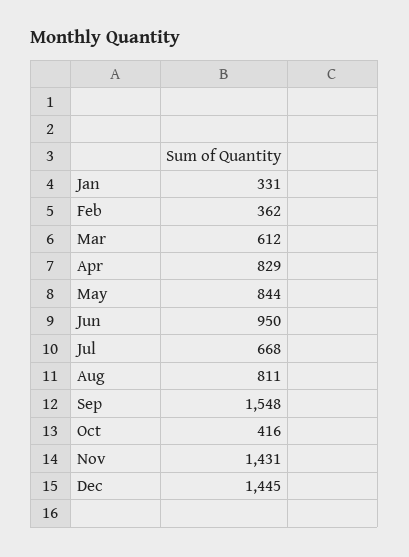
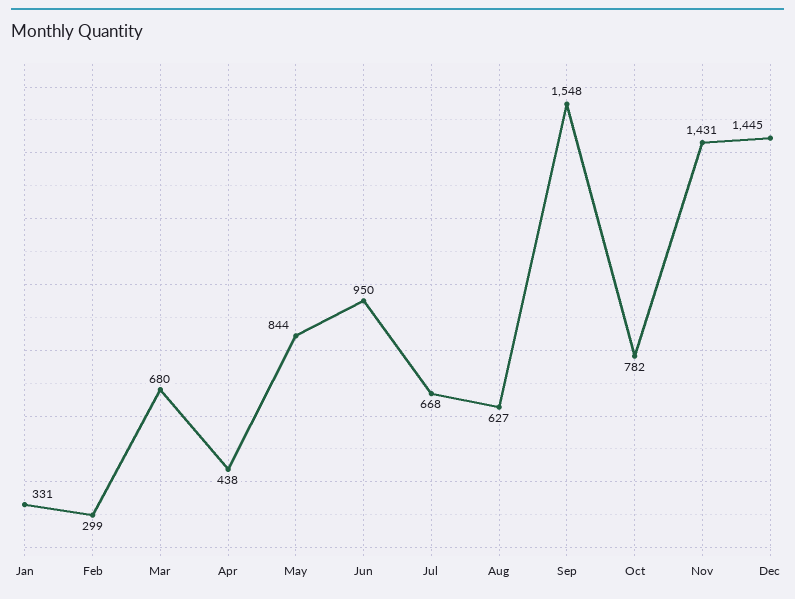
  {
    "Jan": 331,
-   "Feb": 362,
+   "Feb": 299,
-   "Mar": 612,
+   "Mar": 680,
-   "Apr": 829,
+   "Apr": 438,
    "May": 844,
    "Jun": 950,
    "Jul": 668,
-   "Aug": 811,
+   "Aug": 627,
    "Sep": 1548,
-   "Oct": 416,
+   "Oct": 782,
    "Nov": 1431,
    "Dec": 1445
  }

